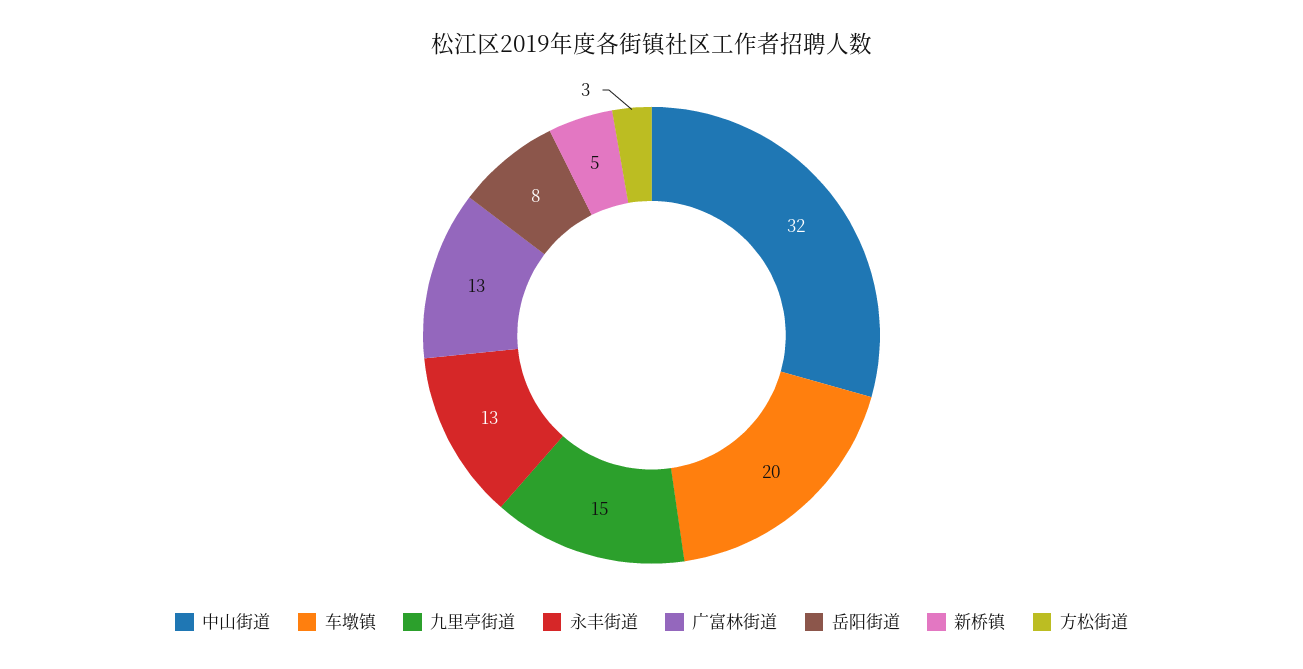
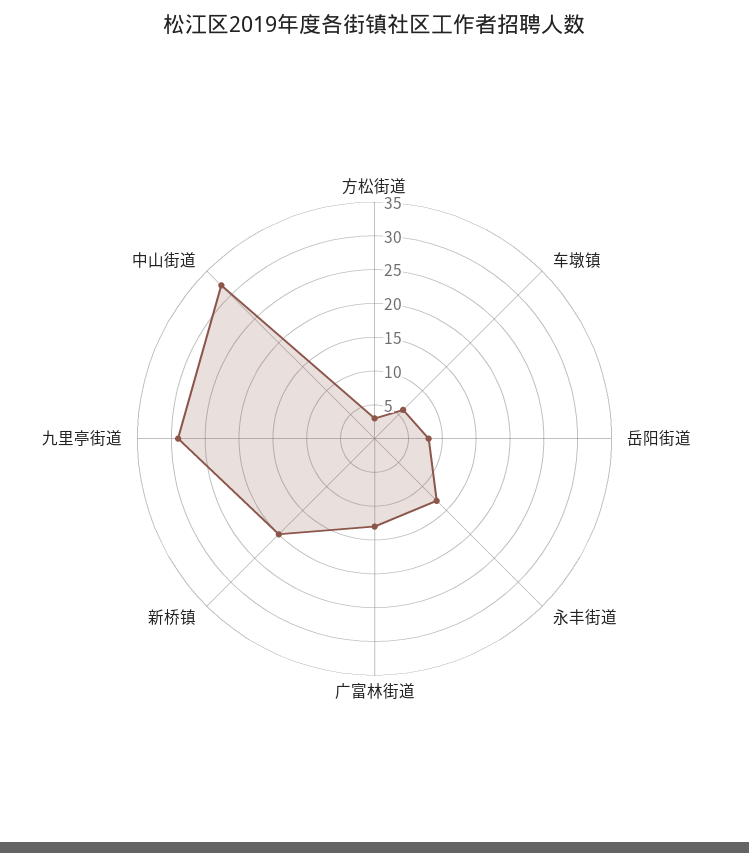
  {
    "中山街道": 32,
-   "车墩镇": 20,
+   "车墩镇": 5,
-   "九里亭街道": 15,
+   "九里亭街道": 30,
    "永丰街道": 13,
    "广富林街道": 13,
    "岳阳街道": 8,
-   "新桥镇": 5,
+   "新桥镇": 20,
    "方松街道": 3
  }

